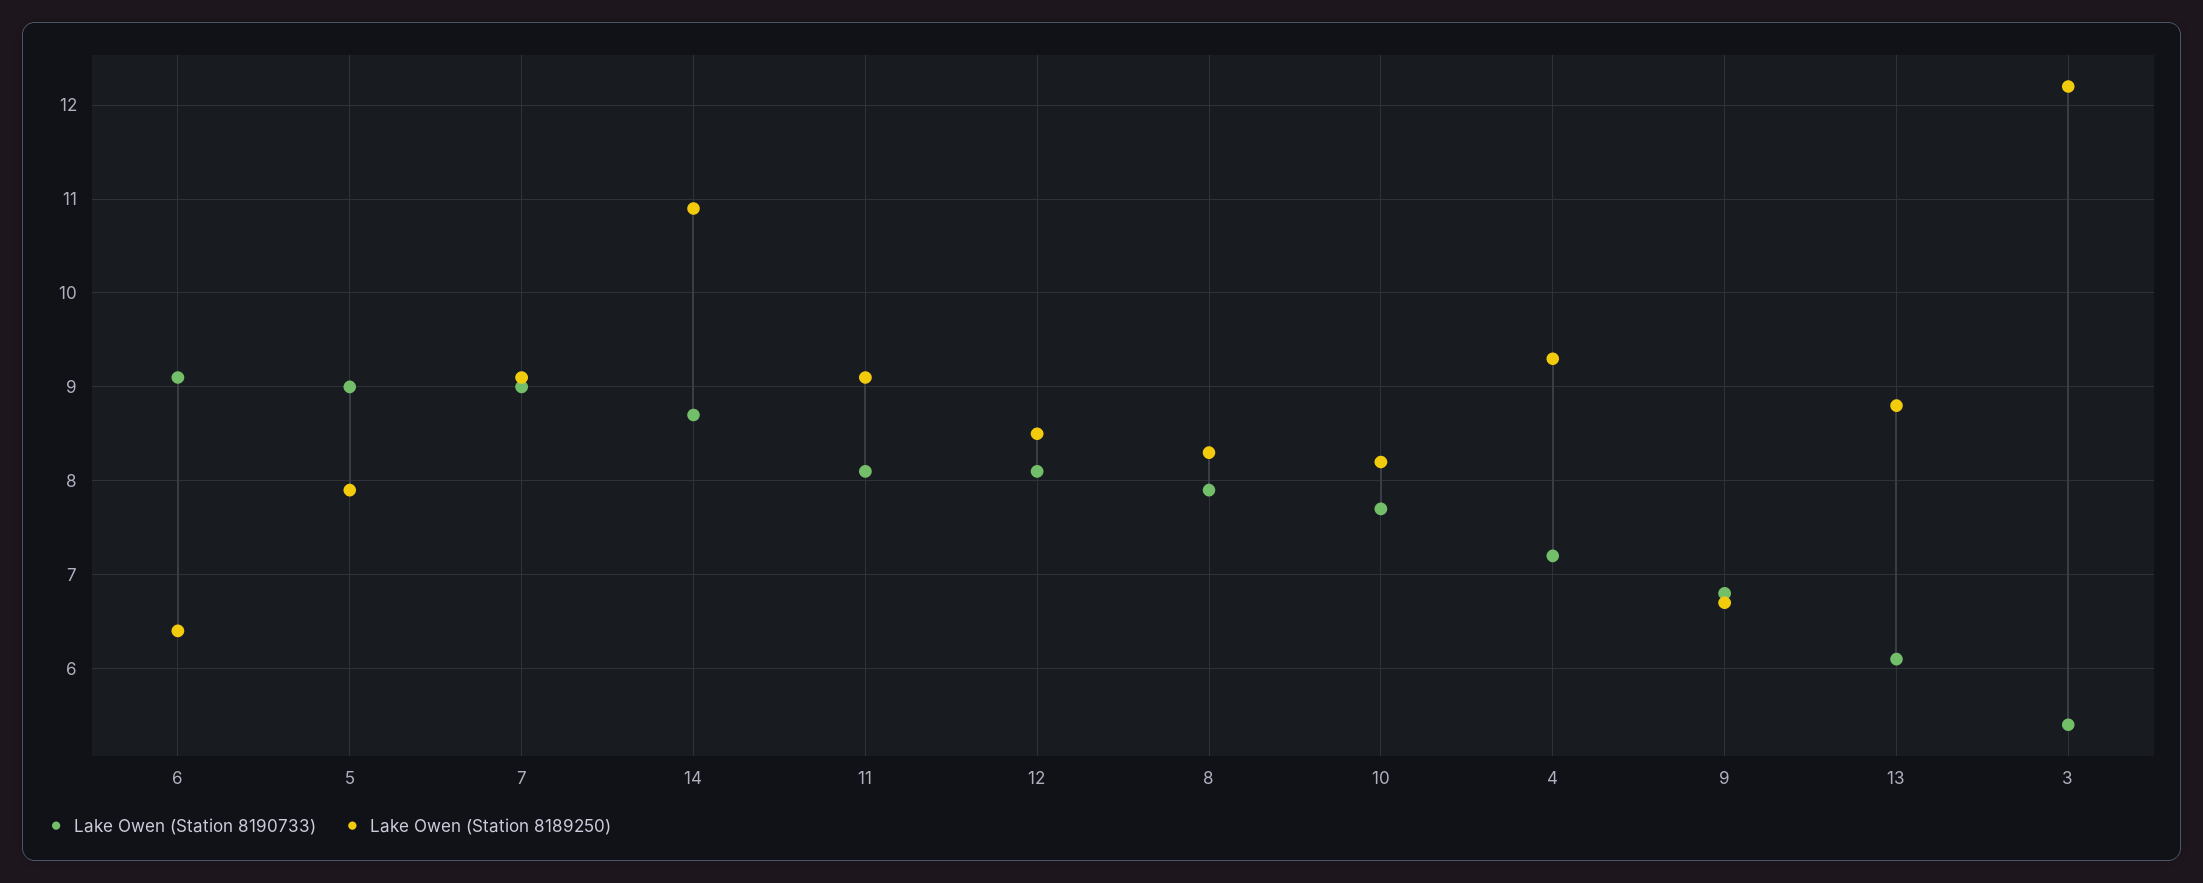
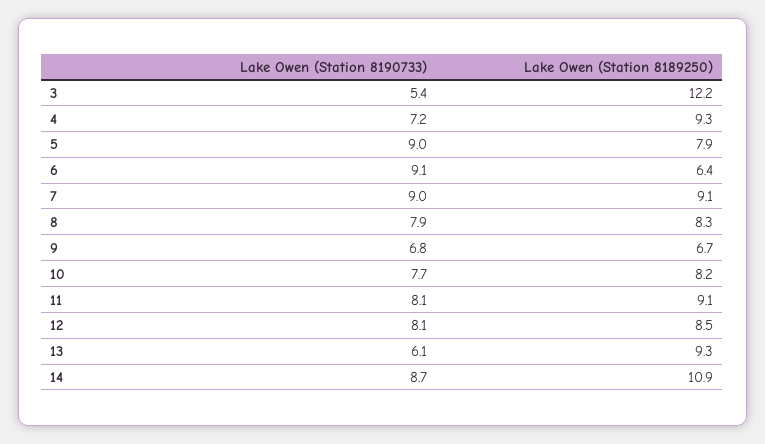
  {
    "Lake Owen (Station 8190733)": {
      "6": 9.1,
      "5": 9,
      "7": 9,
      "14": 8.7,
      "11": 8.1,
      "12": 8.1,
      "8": 7.9,
      "10": 7.7,
      "4": 7.2,
      "9": 6.8,
      "13": 6.1,
      "3": 5.4
    },
    "Lake Owen (Station 8189250)": {
      "6": 6.4,
      "5": 7.9,
      "7": 9.1,
      "14": 10.9,
      "11": 9.1,
      "12": 8.5,
      "8": 8.3,
      "10": 8.2,
      "4": 9.3,
      "9": 6.7,
-     "13": 8.8,
+     "13": 9.3,
      "3": 12.2
    }
  }

